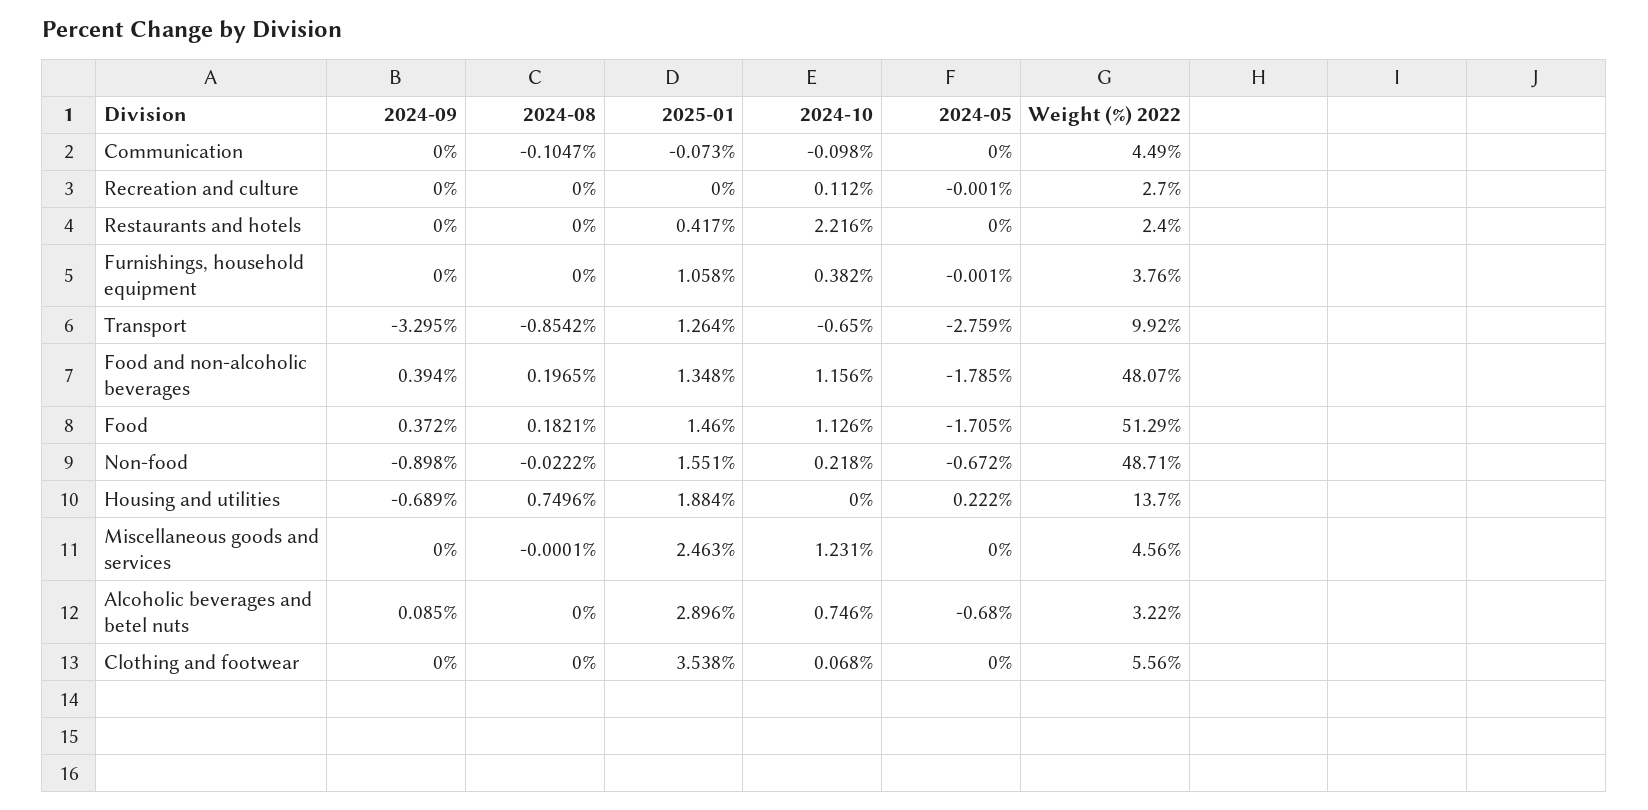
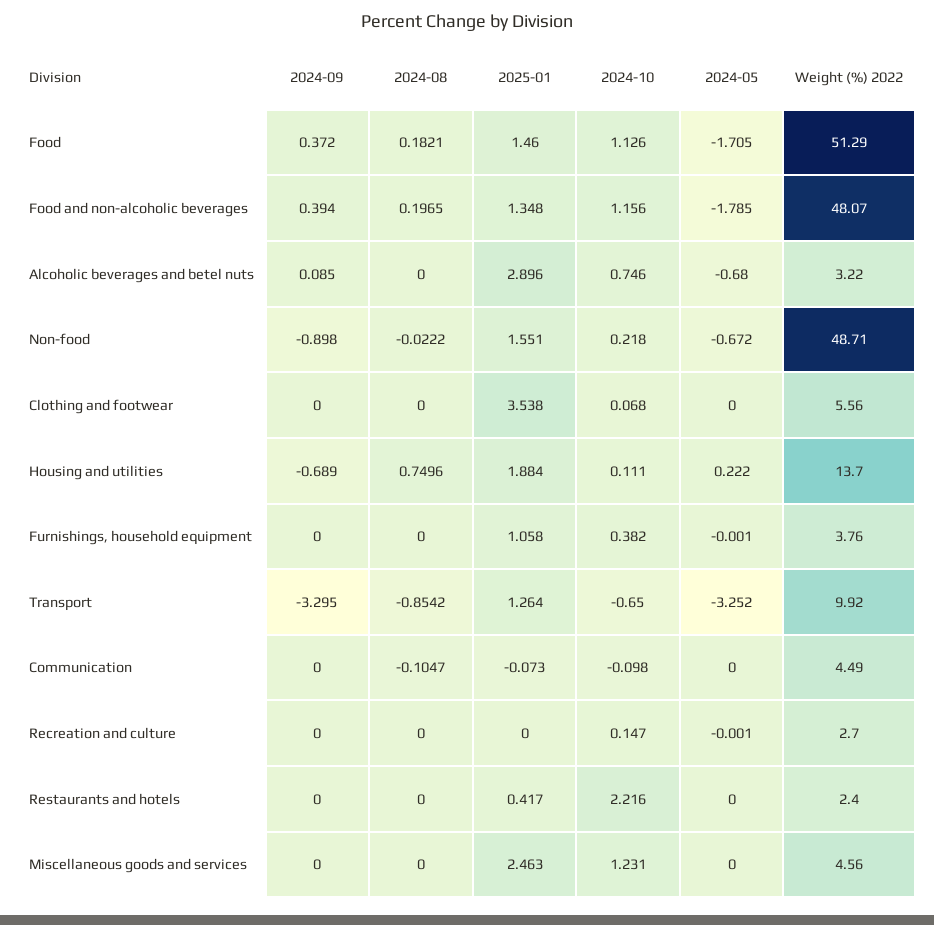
  {
    "2024-09": {
      "Communication": 0,
      "Recreation and culture": 0,
      "Restaurants and hotels": 0,
      "Furnishings, household equipment": 0,
      "Transport": -3.295,
      "Food and non-alcoholic beverages": 0.394,
      "Food": 0.372,
      "Non-food": -0.898,
      "Housing and utilities": -0.689,
      "Miscellaneous goods and services": 0,
      "Alcoholic beverages and betel nuts": 0.085,
      "Clothing and footwear": 0
    },
    "2024-08": {
      "Communication": -0.1047,
      "Recreation and culture": 0,
      "Restaurants and hotels": 0,
      "Furnishings, household equipment": 0,
      "Transport": -0.8542,
      "Food and non-alcoholic beverages": 0.1965,
      "Food": 0.1821,
      "Non-food": -0.0222,
      "Housing and utilities": 0.7496,
-     "Miscellaneous goods and services": -0.0001,
+     "Miscellaneous goods and services": 0,
      "Alcoholic beverages and betel nuts": 0,
      "Clothing and footwear": 0
    },
    "2025-01": {
      "Communication": -0.073,
      "Recreation and culture": 0,
      "Restaurants and hotels": 0.417,
      "Furnishings, household equipment": 1.058,
      "Transport": 1.264,
      "Food and non-alcoholic beverages": 1.348,
      "Food": 1.46,
      "Non-food": 1.551,
      "Housing and utilities": 1.884,
      "Miscellaneous goods and services": 2.463,
      "Alcoholic beverages and betel nuts": 2.896,
      "Clothing and footwear": 3.538
    },
    "2024-10": {
      "Communication": -0.098,
-     "Recreation and culture": 0.112,
+     "Recreation and culture": 0.147,
      "Restaurants and hotels": 2.216,
      "Furnishings, household equipment": 0.382,
      "Transport": -0.65,
      "Food and non-alcoholic beverages": 1.156,
      "Food": 1.126,
      "Non-food": 0.218,
-     "Housing and utilities": 0,
+     "Housing and utilities": 0.111,
      "Miscellaneous goods and services": 1.231,
      "Alcoholic beverages and betel nuts": 0.746,
      "Clothing and footwear": 0.068
    },
    "2024-05": {
      "Communication": 0,
      "Recreation and culture": -0.001,
      "Restaurants and hotels": 0,
      "Furnishings, household equipment": -0.001,
-     "Transport": -2.759,
+     "Transport": -3.252,
      "Food and non-alcoholic beverages": -1.785,
      "Food": -1.705,
      "Non-food": -0.672,
      "Housing and utilities": 0.222,
      "Miscellaneous goods and services": 0,
      "Alcoholic beverages and betel nuts": -0.68,
      "Clothing and footwear": 0
    },
    "Weight (%) 2022": {
      "Communication": 4.49,
      "Recreation and culture": 2.7,
      "Restaurants and hotels": 2.4,
      "Furnishings, household equipment": 3.76,
      "Transport": 9.92,
      "Food and non-alcoholic beverages": 48.07,
      "Food": 51.29,
      "Non-food": 48.71,
      "Housing and utilities": 13.7,
      "Miscellaneous goods and services": 4.56,
      "Alcoholic beverages and betel nuts": 3.22,
      "Clothing and footwear": 5.56
    }
  }

